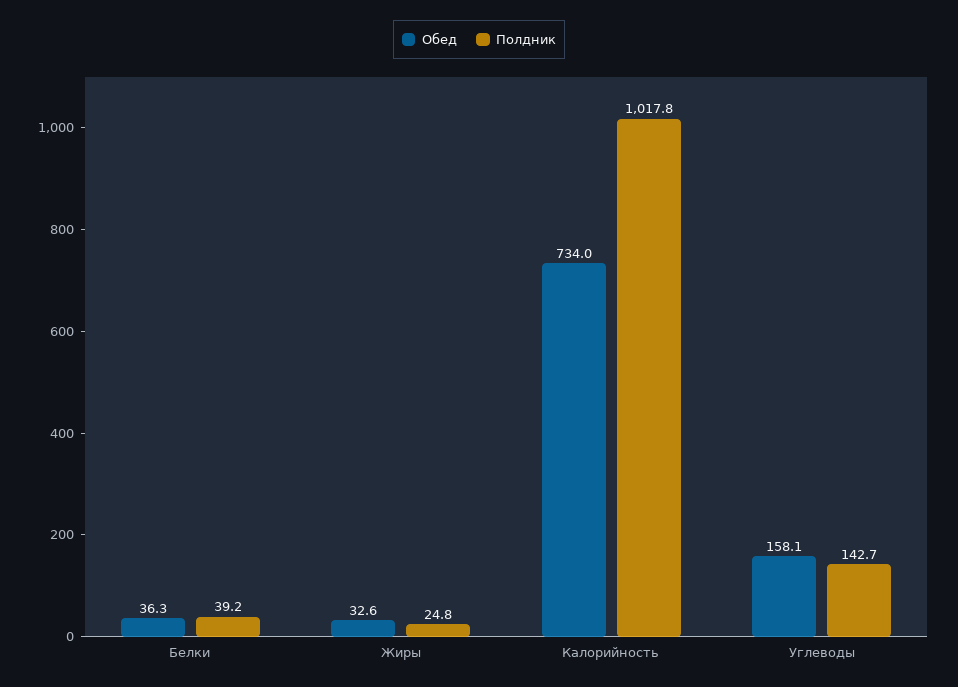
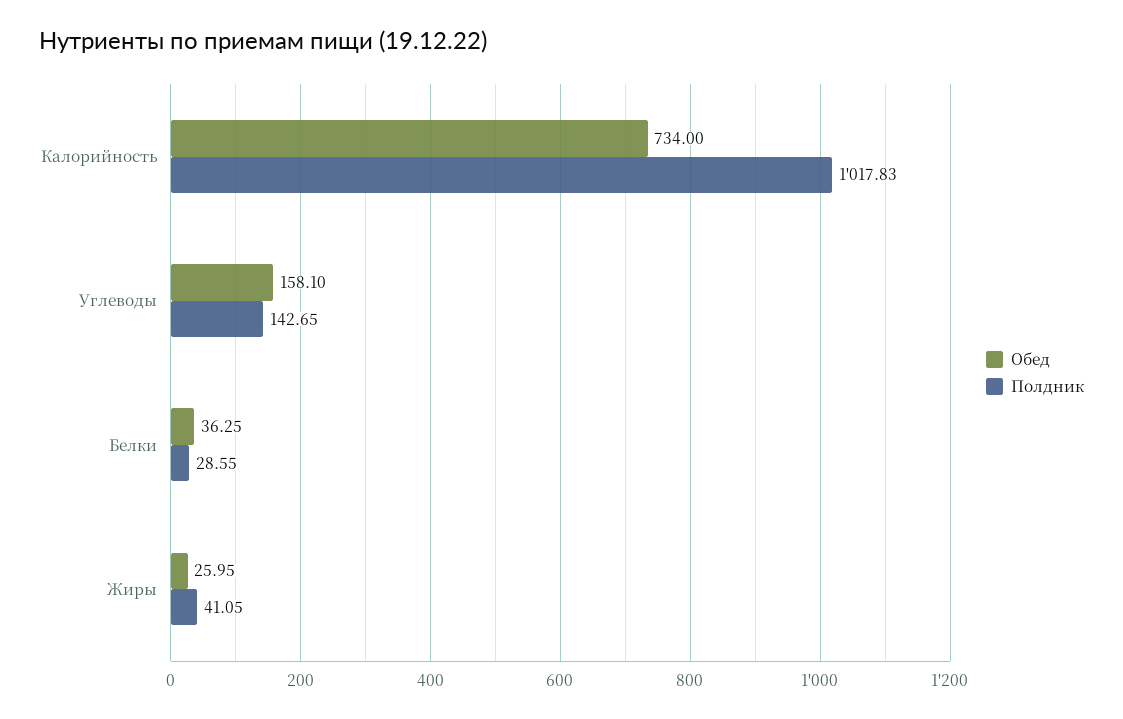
  {
    "Обед": {
      "Белки": 36.25,
-     "Жиры": 32.6,
+     "Жиры": 25.95,
      "Калорийность": 734,
      "Углеводы": 158.1
    },
    "Полдник": {
-     "Белки": 39.2,
+     "Белки": 28.55,
-     "Жиры": 24.8,
+     "Жиры": 41.05,
      "Калорийность": 1017.83,
      "Углеводы": 142.65
    }
  }

